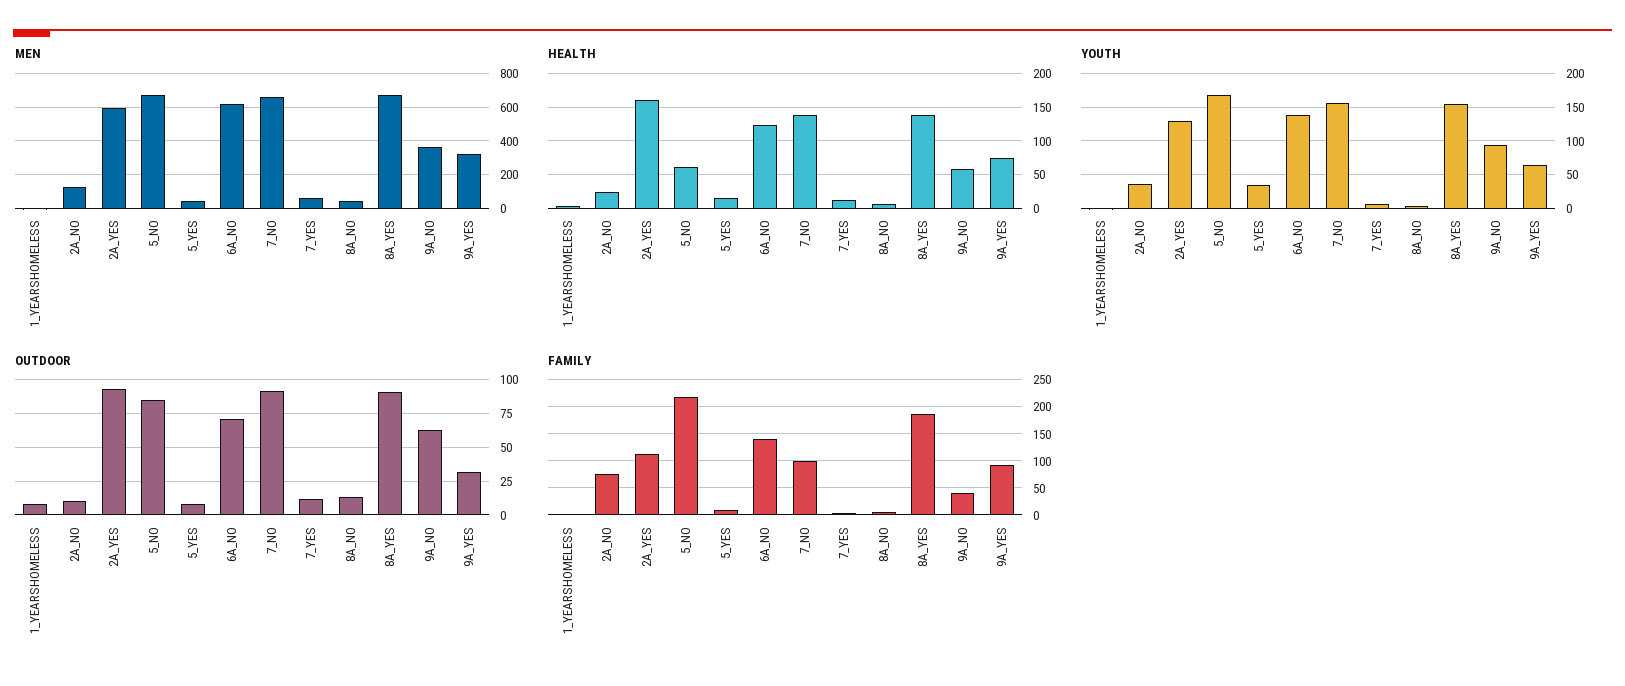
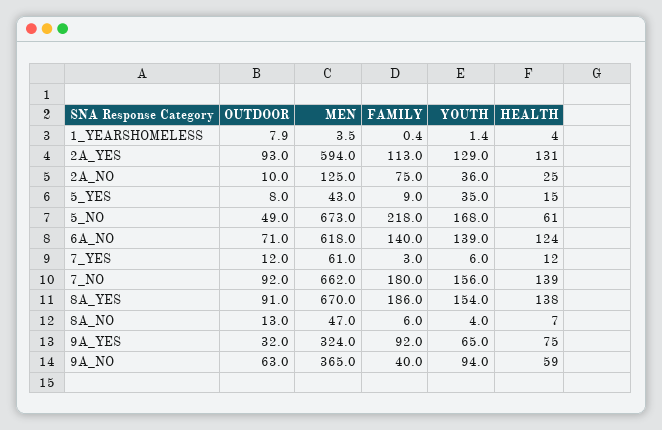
  {
    "MEN": {
      "1_YEARSHOMELESS": 3.5,
      "2A_NO": 125,
      "2A_YES": 594,
      "5_NO": 673,
      "5_YES": 43,
      "6A_NO": 618,
      "7_NO": 662,
      "7_YES": 61,
      "8A_NO": 47,
      "8A_YES": 670,
      "9A_NO": 365,
      "9A_YES": 324
    },
    "HEALTH": {
      "1_YEARSHOMELESS": 4,
      "2A_NO": 25,
-     "2A_YES": 160,
+     "2A_YES": 131,
      "5_NO": 61,
      "5_YES": 15,
      "6A_NO": 124,
      "7_NO": 139,
      "7_YES": 12,
      "8A_NO": 7,
      "8A_YES": 138,
      "9A_NO": 59,
      "9A_YES": 75
    },
    "YOUTH": {
      "1_YEARSHOMELESS": 1.4,
      "2A_NO": 36,
      "2A_YES": 129,
      "5_NO": 168,
      "5_YES": 35,
      "6A_NO": 139,
      "7_NO": 156,
      "7_YES": 6,
      "8A_NO": 4,
      "8A_YES": 154,
      "9A_NO": 94,
      "9A_YES": 65
    },
    "OUTDOOR": {
      "1_YEARSHOMELESS": 7.9,
      "2A_NO": 10,
      "2A_YES": 93,
-     "5_NO": 85,
+     "5_NO": 49,
      "5_YES": 8,
      "6A_NO": 71,
      "7_NO": 92,
      "7_YES": 12,
      "8A_NO": 13,
      "8A_YES": 91,
      "9A_NO": 63,
      "9A_YES": 32
    },
    "FAMILY": {
      "1_YEARSHOMELESS": 0.4,
      "2A_NO": 75,
      "2A_YES": 113,
      "5_NO": 218,
      "5_YES": 9,
      "6A_NO": 140,
-     "7_NO": 100,
+     "7_NO": 180,
      "7_YES": 3,
      "8A_NO": 6,
      "8A_YES": 186,
      "9A_NO": 40,
      "9A_YES": 92
    }
  }

